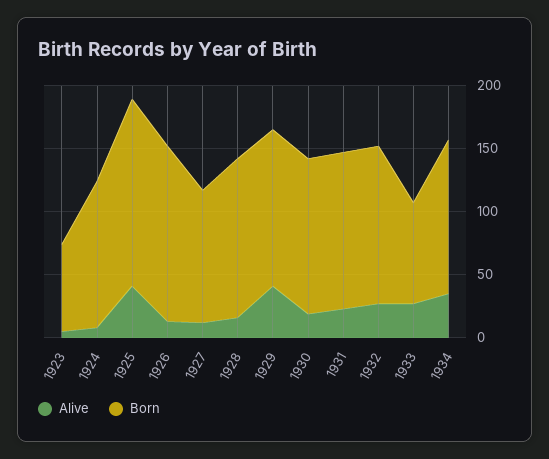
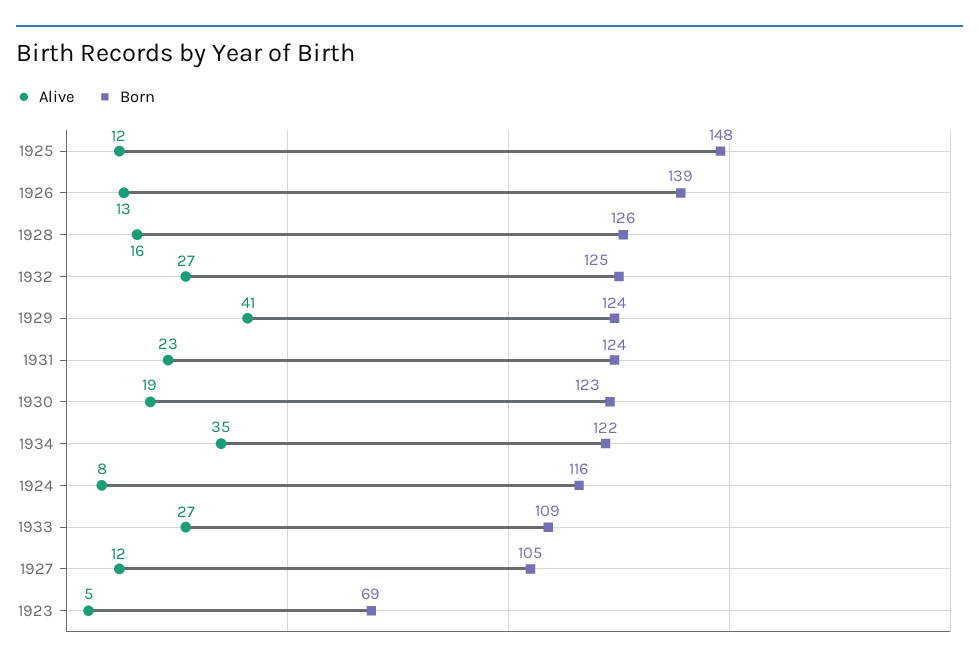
  {
    "Alive": {
      "1923": 5,
      "1924": 8,
-     "1925": 40,
+     "1925": 12,
      "1926": 13,
      "1927": 12,
      "1928": 16,
      "1929": 41,
      "1930": 19,
      "1931": 23,
      "1932": 27,
      "1933": 27,
      "1934": 35
    },
    "Born": {
      "1923": 69,
      "1924": 116,
      "1925": 148,
      "1926": 139,
      "1927": 105,
      "1928": 126,
      "1929": 124,
      "1930": 123,
      "1931": 124,
      "1932": 125,
-     "1933": 80,
+     "1933": 109,
      "1934": 122
    }
  }

